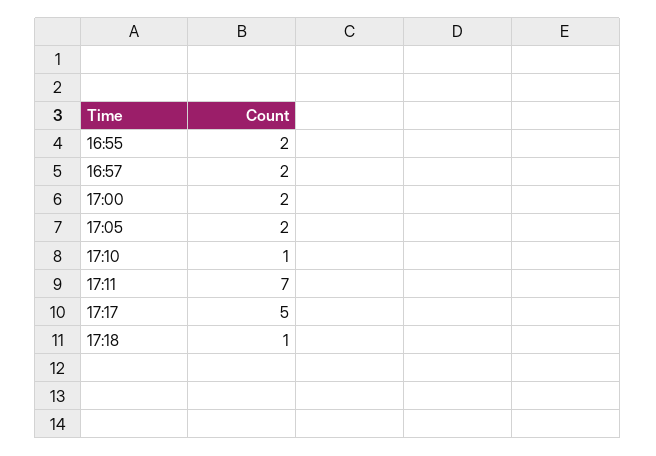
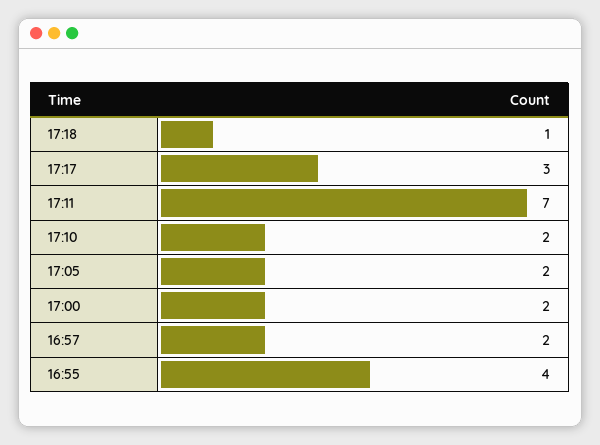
  {
-   "16:55": 2,
+   "16:55": 4,
    "16:57": 2,
    "17:00": 2,
    "17:05": 2,
-   "17:10": 1,
+   "17:10": 2,
    "17:11": 7,
-   "17:17": 5,
+   "17:17": 3,
    "17:18": 1
  }

